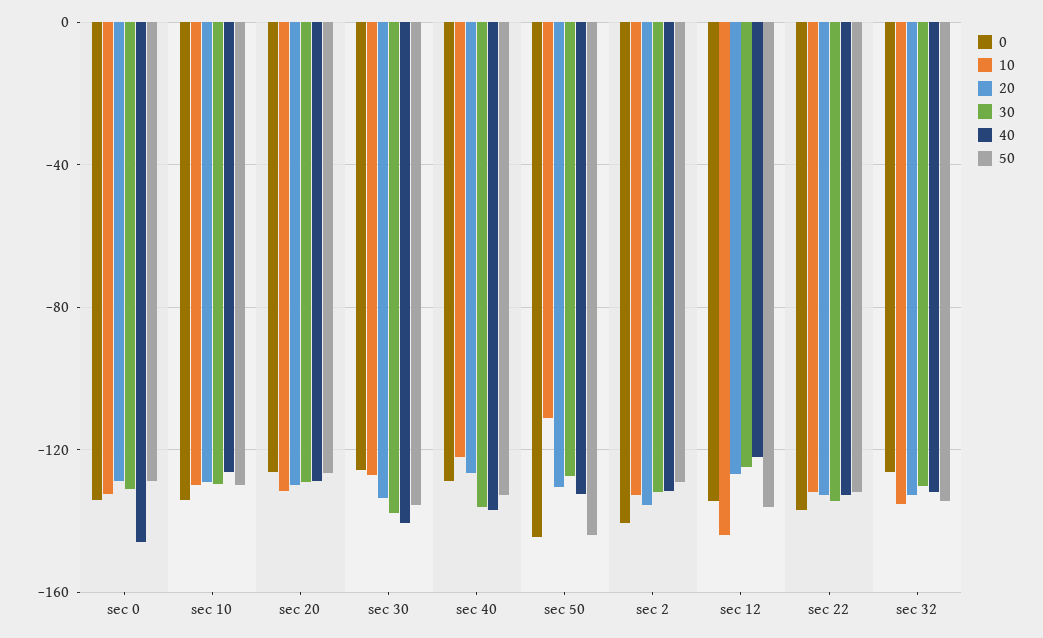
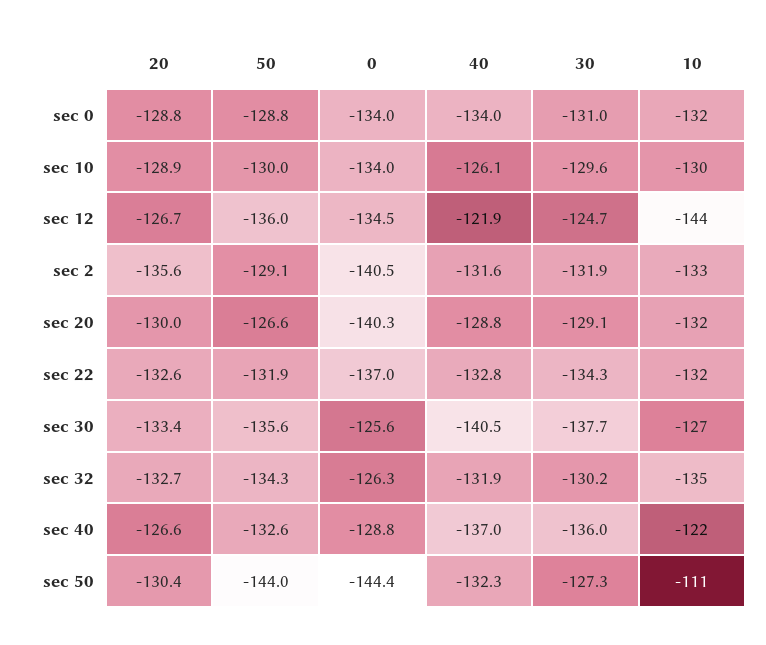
  {
    "0": {
      "sec 0": -134,
      "sec 10": -134,
-     "sec 20": -125,
+     "sec 20": -140.3,
      "sec 30": -125.6,
      "sec 40": -128.8,
      "sec 50": -144.4,
      "sec 2": -140.5,
      "sec 12": -134.5,
      "sec 22": -137,
      "sec 32": -126.3
    },
    "10": {
      "sec 0": -132,
      "sec 10": -130,
      "sec 20": -132,
      "sec 30": -127,
      "sec 40": -122,
      "sec 50": -111,
      "sec 2": -133,
      "sec 12": -144,
      "sec 22": -132,
      "sec 32": -135
    },
    "20": {
      "sec 0": -128.8,
      "sec 10": -128.9,
      "sec 20": -130,
      "sec 30": -133.4,
      "sec 40": -126.6,
      "sec 50": -130.4,
      "sec 2": -135.6,
      "sec 12": -126.7,
      "sec 22": -132.6,
      "sec 32": -132.7
    },
    "30": {
      "sec 0": -131,
      "sec 10": -129.6,
      "sec 20": -129.1,
      "sec 30": -137.7,
      "sec 40": -136,
      "sec 50": -127.3,
      "sec 2": -131.9,
      "sec 12": -124.7,
      "sec 22": -134.3,
      "sec 32": -130.2
    },
    "40": {
-     "sec 0": -145,
+     "sec 0": -134,
      "sec 10": -126.1,
      "sec 20": -128.8,
      "sec 30": -140.5,
      "sec 40": -137,
      "sec 50": -132.3,
      "sec 2": -131.6,
      "sec 12": -121.9,
      "sec 22": -132.8,
      "sec 32": -131.9
    },
    "50": {
      "sec 0": -128.8,
      "sec 10": -130,
      "sec 20": -126.6,
      "sec 30": -135.6,
      "sec 40": -132.6,
      "sec 50": -144,
      "sec 2": -129.1,
      "sec 12": -136,
      "sec 22": -131.9,
      "sec 32": -134.3
    }
  }

